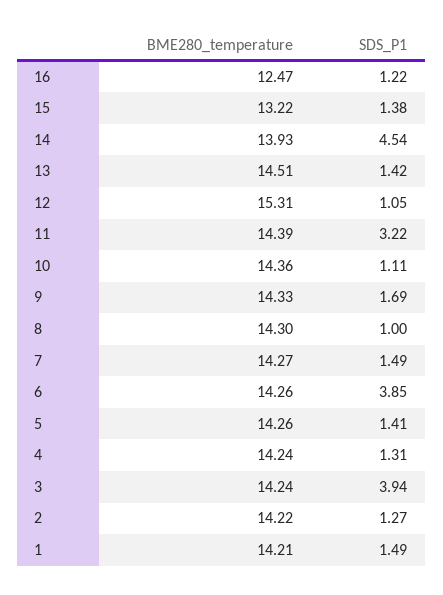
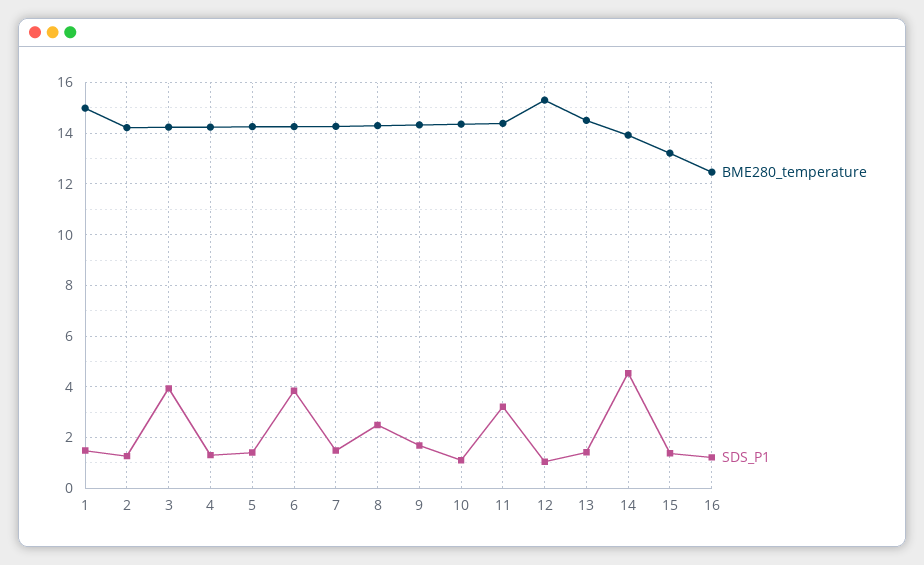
  {
    "BME280_temperature": {
      "16": 12.47,
      "15": 13.22,
      "14": 13.93,
      "13": 14.51,
      "12": 15.31,
      "11": 14.39,
      "10": 14.36,
      "9": 14.33,
      "8": 14.3,
      "7": 14.27,
      "6": 14.26,
      "5": 14.26,
      "4": 14.24,
      "3": 14.24,
      "2": 14.22,
-     "1": 14.21
+     "1": 15
    },
    "SDS_P1": {
      "16": 1.22,
      "15": 1.38,
      "14": 4.54,
      "13": 1.42,
      "12": 1.05,
      "11": 3.22,
      "10": 1.11,
      "9": 1.69,
-     "8": 1,
+     "8": 2.5,
      "7": 1.49,
      "6": 3.85,
      "5": 1.41,
      "4": 1.31,
      "3": 3.94,
      "2": 1.27,
      "1": 1.49
    }
  }

